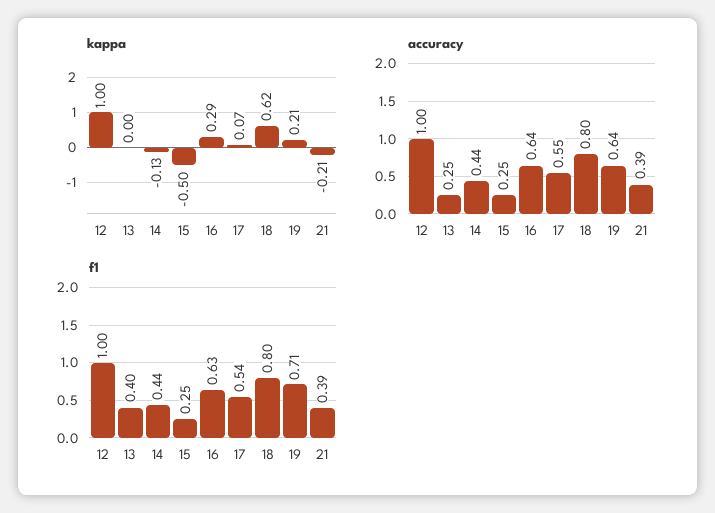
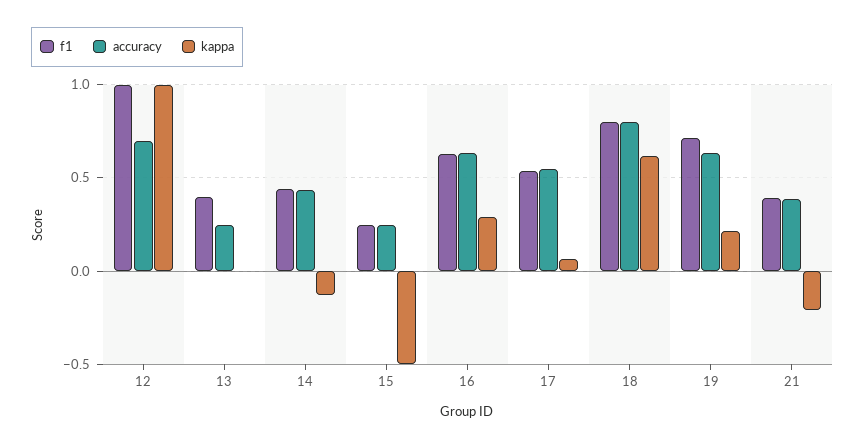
  {
    "kappa": {
      "12": 1,
      "13": 0,
      "14": -0.13,
      "15": -0.5,
      "16": 0.29,
      "17": 0.07,
      "18": 0.62,
      "19": 0.21,
      "21": -0.21
    },
    "accuracy": {
-     "12": 1,
+     "12": 0.7,
      "13": 0.25,
      "14": 0.44,
      "15": 0.25,
      "16": 0.64,
      "17": 0.55,
      "18": 0.8,
      "19": 0.64,
      "21": 0.39
    },
    "f1": {
      "12": 1,
      "13": 0.4,
      "14": 0.44,
      "15": 0.25,
      "16": 0.63,
      "17": 0.54,
      "18": 0.8,
      "19": 0.71,
      "21": 0.39
    }
  }

